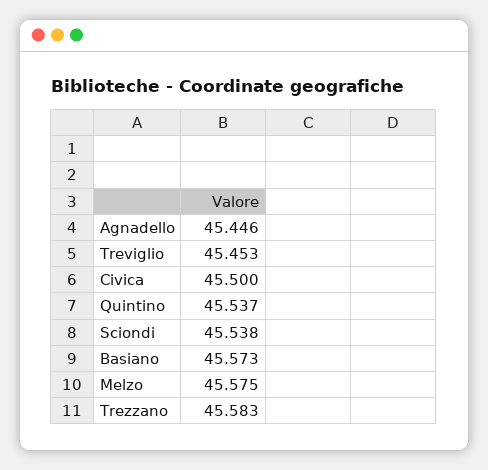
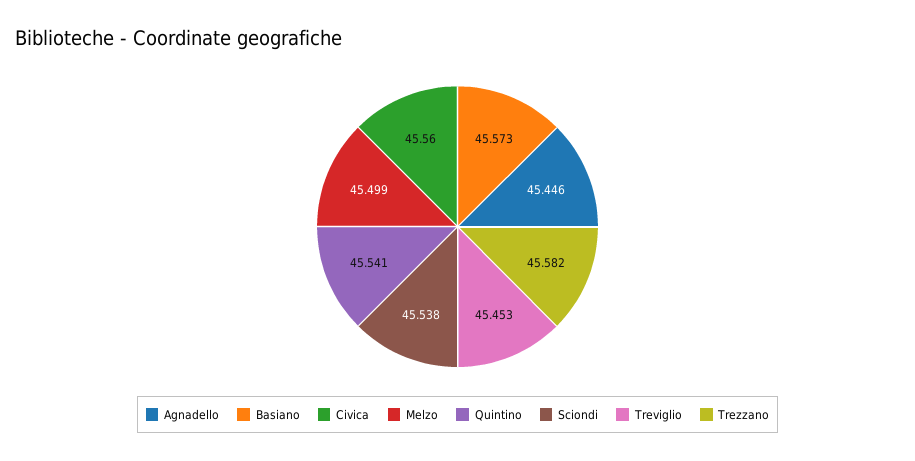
  {
    "Agnadello": 45.446,
    "Treviglio": 45.453,
-   "Civica": 45.5,
+   "Civica": 45.56,
-   "Quintino": 45.537,
+   "Quintino": 45.541,
    "Sciondi": 45.538,
    "Basiano": 45.573,
-   "Melzo": 45.575,
+   "Melzo": 45.499,
-   "Trezzano": 45.583
+   "Trezzano": 45.582
  }

